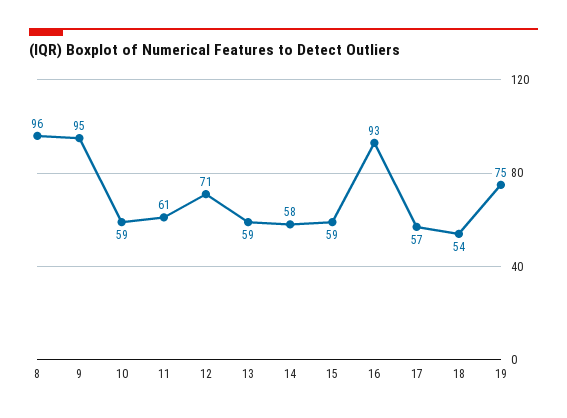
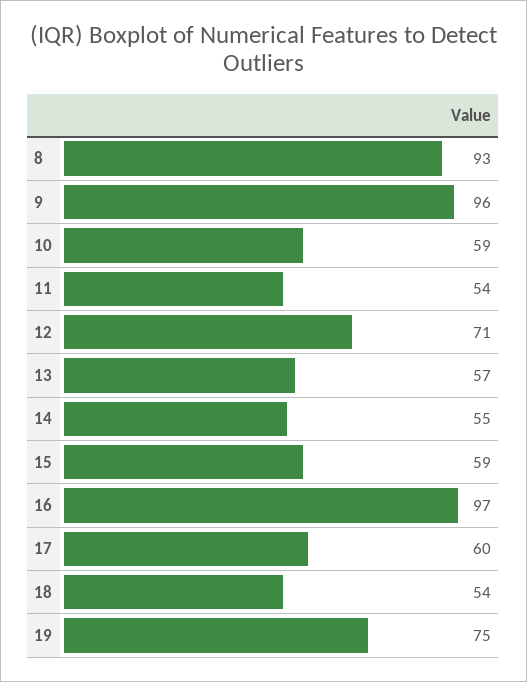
  {
-   "8": 96,
+   "8": 93,
-   "9": 95,
+   "9": 96,
    "10": 59,
-   "11": 61,
+   "11": 54,
    "12": 71,
-   "13": 59,
+   "13": 57,
-   "14": 58,
+   "14": 55,
    "15": 59,
-   "16": 93,
+   "16": 97,
-   "17": 57,
+   "17": 60,
    "18": 54,
    "19": 75
  }

